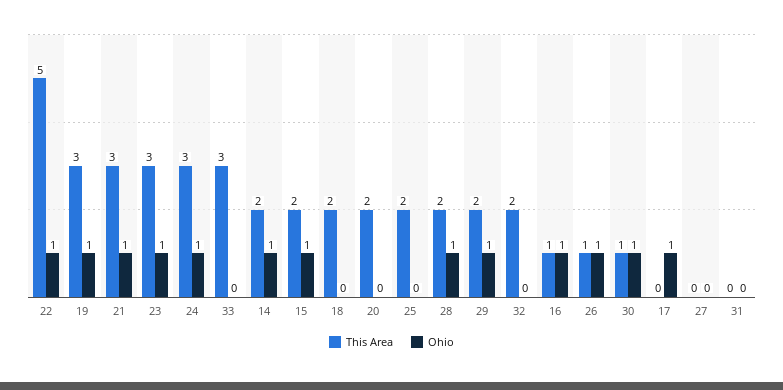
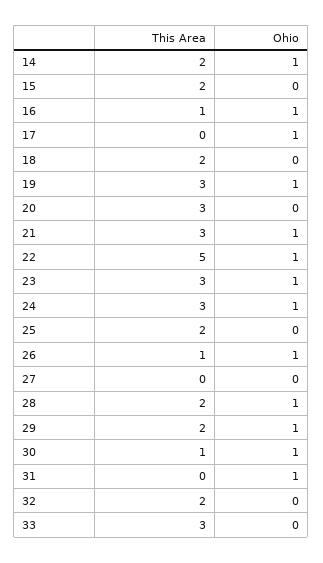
  {
    "This Area": {
      "22": 5,
      "19": 3,
      "21": 3,
      "23": 3,
      "24": 3,
      "33": 3,
      "14": 2,
      "15": 2,
      "18": 2,
-     "20": 2,
+     "20": 3,
      "25": 2,
      "28": 2,
      "29": 2,
      "32": 2,
      "16": 1,
      "26": 1,
      "30": 1,
      "17": 0,
      "27": 0,
      "31": 0
    },
    "Ohio": {
      "22": 1,
      "19": 1,
      "21": 1,
      "23": 1,
      "24": 1,
      "33": 0,
      "14": 1,
-     "15": 1,
+     "15": 0,
      "18": 0,
      "20": 0,
      "25": 0,
      "28": 1,
      "29": 1,
      "32": 0,
      "16": 1,
      "26": 1,
      "30": 1,
      "17": 1,
      "27": 0,
-     "31": 0
+     "31": 1
    }
  }

